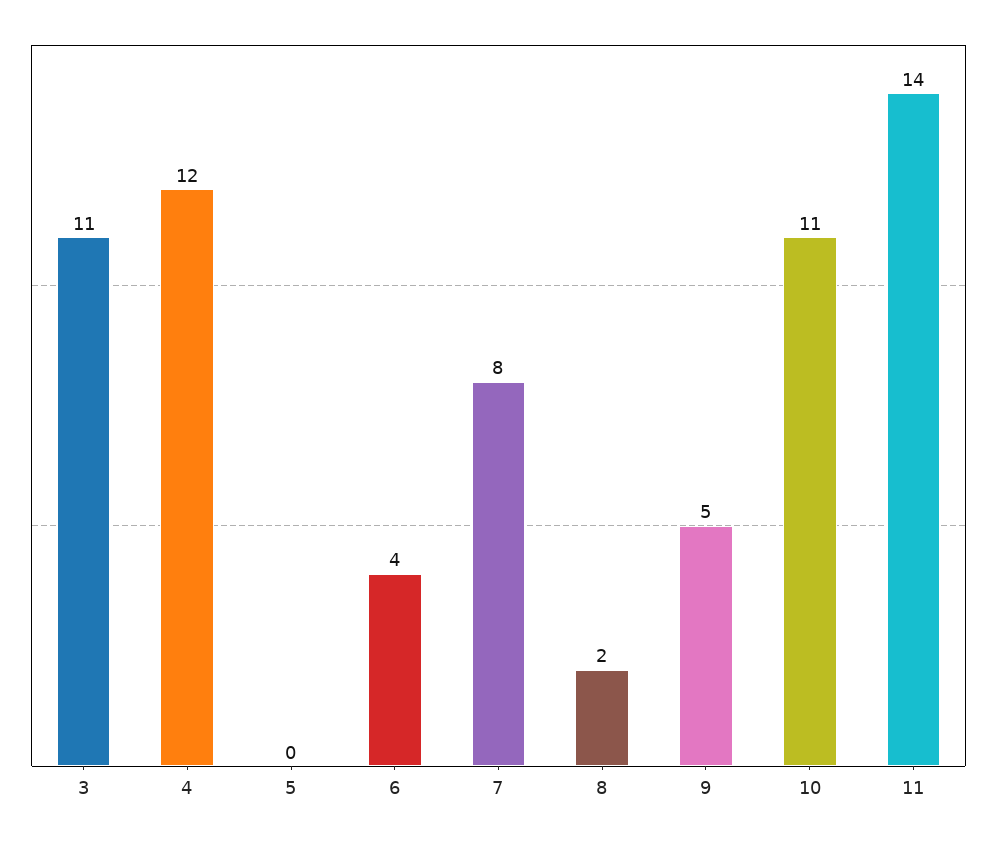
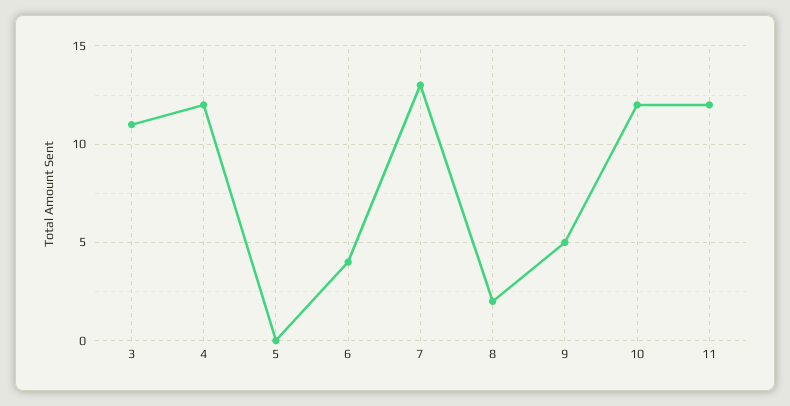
  {
    "3": 11,
    "4": 12,
    "5": 0,
    "6": 4,
-   "7": 8,
+   "7": 13,
    "8": 2,
    "9": 5,
-   "10": 11,
+   "10": 12,
-   "11": 14
+   "11": 12
  }

